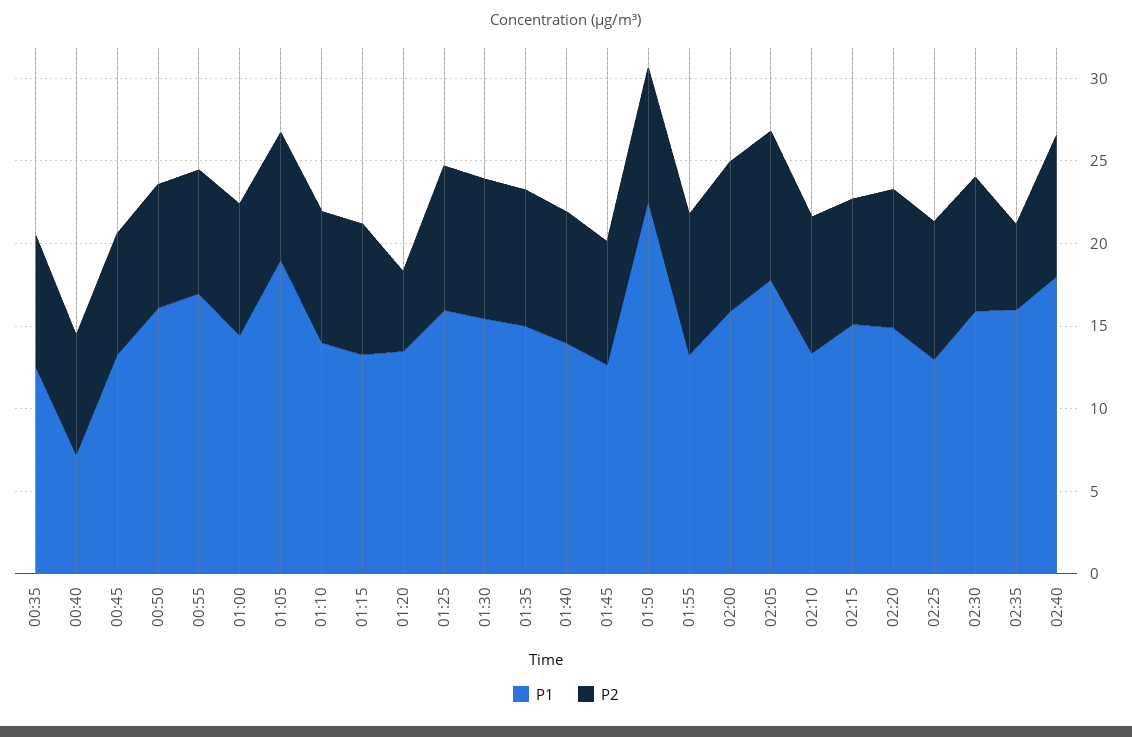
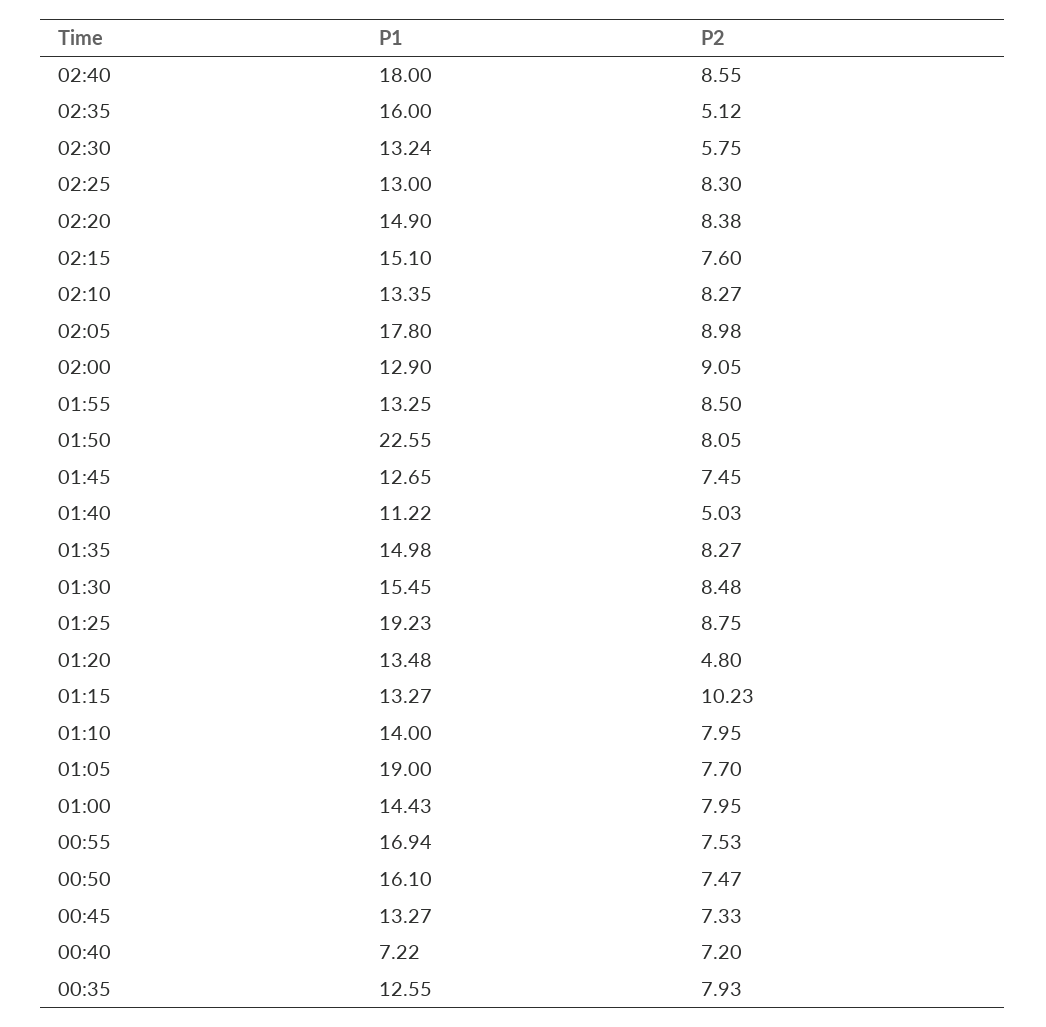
  {
    "P1": {
      "00:35": 12.55,
      "00:40": 7.22,
      "00:45": 13.27,
      "00:50": 16.1,
      "00:55": 16.94,
      "01:00": 14.43,
      "01:05": 19,
      "01:10": 14,
      "01:15": 13.27,
      "01:20": 13.48,
-     "01:25": 16,
+     "01:25": 19.23,
      "01:30": 15.45,
      "01:35": 14.98,
-     "01:40": 14,
+     "01:40": 11.22,
      "01:45": 12.65,
      "01:50": 22.55,
      "01:55": 13.25,
-     "02:00": 16,
+     "02:00": 12.9,
      "02:05": 17.8,
      "02:10": 13.35,
      "02:15": 15.1,
      "02:20": 14.9,
      "02:25": 13,
-     "02:30": 16,
+     "02:30": 13.24,
      "02:35": 16,
      "02:40": 18
    },
    "P2": {
      "00:35": 7.93,
      "00:40": 7.2,
      "00:45": 7.33,
      "00:50": 7.47,
      "00:55": 7.53,
      "01:00": 7.95,
      "01:05": 7.7,
      "01:10": 7.95,
-     "01:15": 8,
+     "01:15": 10.23,
      "01:20": 4.8,
      "01:25": 8.75,
      "01:30": 8.48,
      "01:35": 8.27,
-     "01:40": 8,
+     "01:40": 5.03,
      "01:45": 7.45,
      "01:50": 8.05,
      "01:55": 8.5,
      "02:00": 9.05,
      "02:05": 8.98,
      "02:10": 8.27,
      "02:15": 7.6,
      "02:20": 8.38,
      "02:25": 8.3,
-     "02:30": 8,
+     "02:30": 5.75,
      "02:35": 5.12,
      "02:40": 8.55
    }
  }

